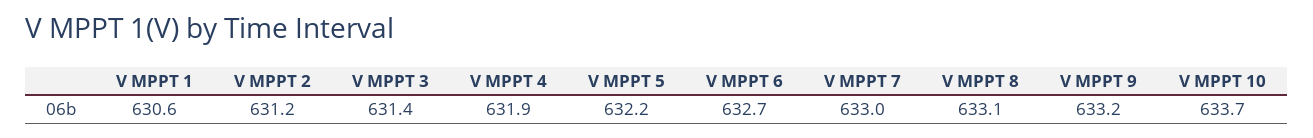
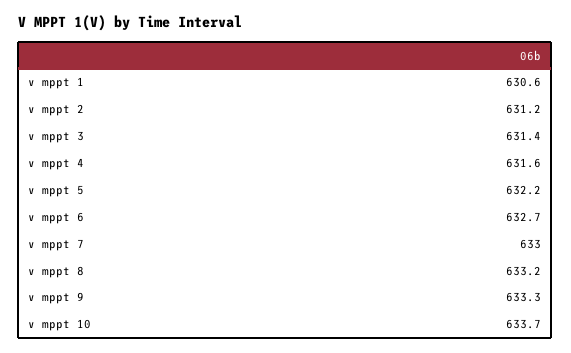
  {
    "V MPPT 1": 630.6,
    "V MPPT 2": 631.2,
    "V MPPT 3": 631.4,
-   "V MPPT 4": 631.9,
+   "V MPPT 4": 631.6,
    "V MPPT 5": 632.2,
    "V MPPT 6": 632.7,
    "V MPPT 7": 633,
-   "V MPPT 8": 633.1,
+   "V MPPT 8": 633.2,
-   "V MPPT 9": 633.2,
+   "V MPPT 9": 633.3,
    "V MPPT 10": 633.7
  }

